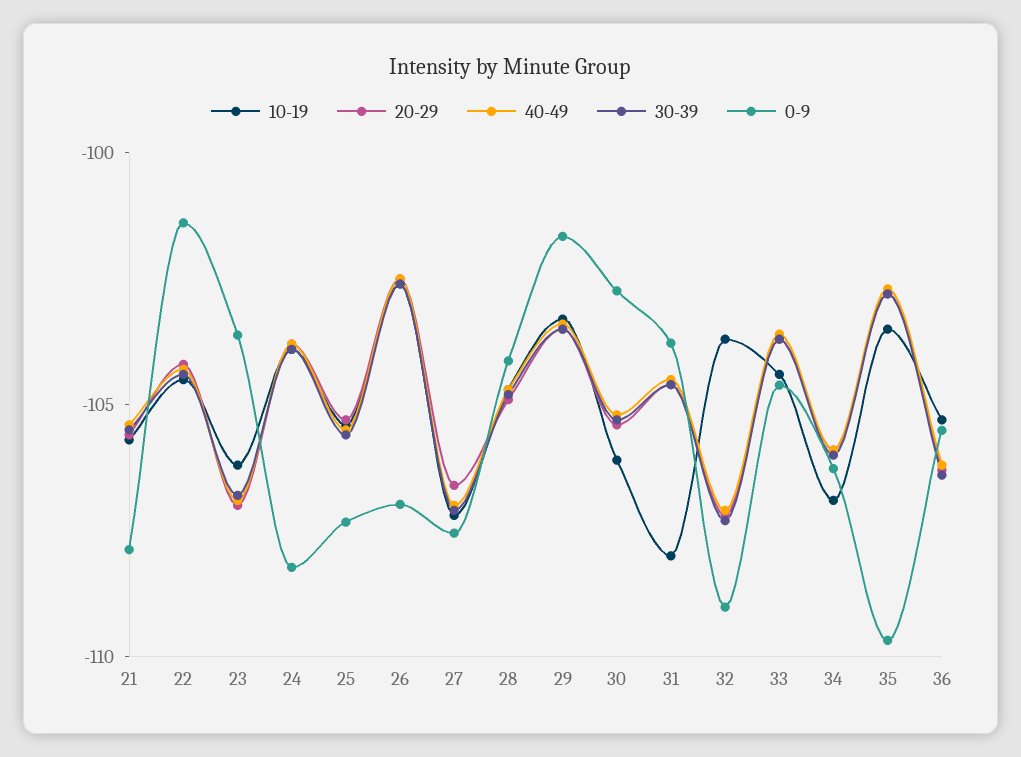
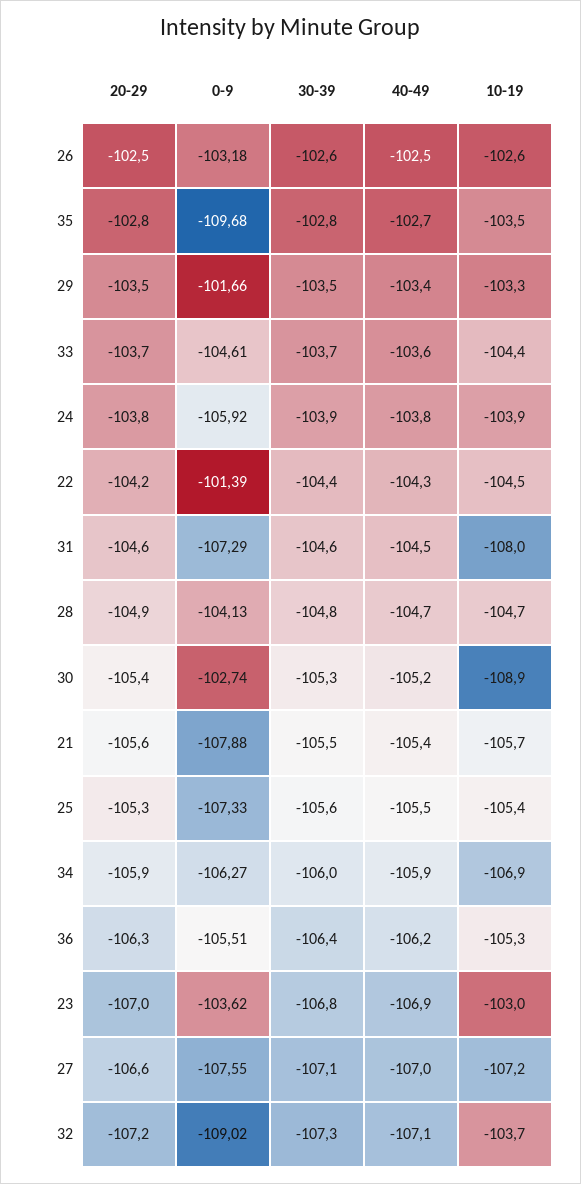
  {
    "10-19": {
      "21": -105.7,
      "22": -104.5,
-     "23": -106,
+     "23": -103,
      "24": -103.9,
      "25": -105.4,
      "26": -102.6,
      "27": -107.2,
      "28": -104.7,
      "29": -103.3,
-     "30": -106,
+     "30": -108.9,
      "31": -108,
      "32": -103.7,
      "33": -104.4,
      "34": -106.9,
      "35": -103.5,
      "36": -105.3
    },
    "20-29": {
      "21": -105.6,
      "22": -104.2,
      "23": -107,
      "24": -103.8,
      "25": -105.3,
      "26": -102.5,
      "27": -106.6,
      "28": -104.9,
      "29": -103.5,
      "30": -105.4,
      "31": -104.6,
      "32": -107.2,
      "33": -103.7,
      "34": -105.9,
      "35": -102.8,
      "36": -106.3
    },
    "40-49": {
      "21": -105.4,
      "22": -104.3,
      "23": -106.9,
      "24": -103.8,
      "25": -105.5,
      "26": -102.5,
      "27": -107,
      "28": -104.7,
      "29": -103.4,
      "30": -105.2,
      "31": -104.5,
      "32": -107.1,
      "33": -103.6,
      "34": -105.9,
      "35": -102.7,
      "36": -106.2
    },
    "30-39": {
      "21": -105.5,
      "22": -104.4,
      "23": -106.8,
      "24": -103.9,
      "25": -105.6,
      "26": -102.6,
      "27": -107.1,
      "28": -104.8,
      "29": -103.5,
      "30": -105.3,
      "31": -104.6,
      "32": -107.3,
      "33": -103.7,
      "34": -106,
      "35": -102.8,
      "36": -106.4
    },
    "0-9": {
      "21": -107.88,
      "22": -101.39,
      "23": -103.62,
-     "24": -108,
+     "24": -105.92,
      "25": -107.33,
-     "26": -107,
+     "26": -103.18,
      "27": -107.55,
      "28": -104.13,
      "29": -101.66,
      "30": -102.74,
-     "31": -104,
+     "31": -107.29,
      "32": -109.02,
      "33": -104.61,
      "34": -106.27,
      "35": -109.68,
      "36": -105.51
    }
  }

